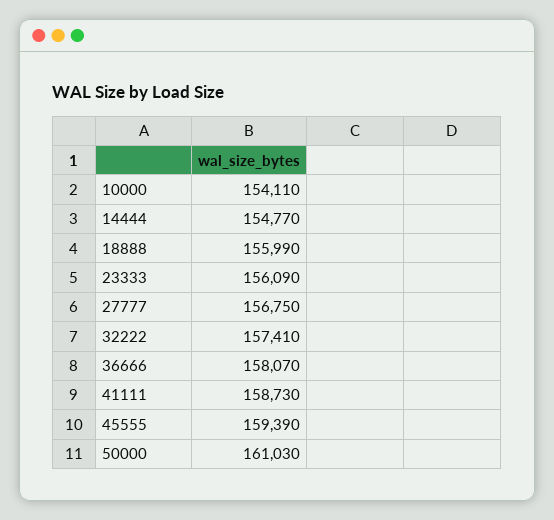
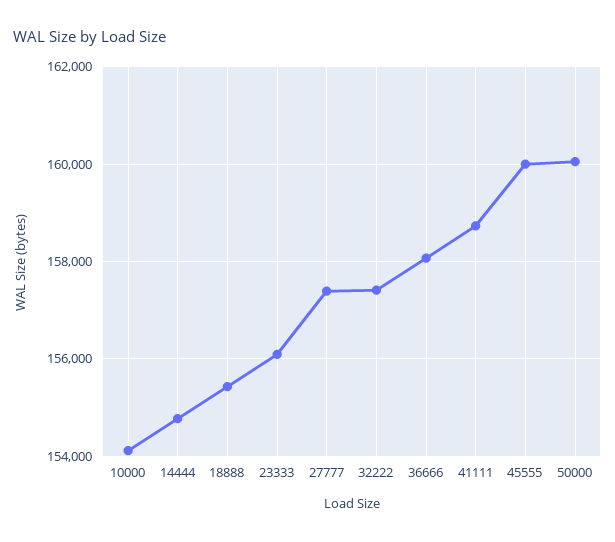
  {
    "10000": 154110,
    "14444": 154770,
-   "18888": 155990,
+   "18888": 155400,
    "23333": 156090,
-   "27777": 156750,
+   "27777": 157400,
    "32222": 157410,
    "36666": 158070,
    "41111": 158730,
-   "45555": 159390,
+   "45555": 160000,
-   "50000": 161030
+   "50000": 160000
  }

